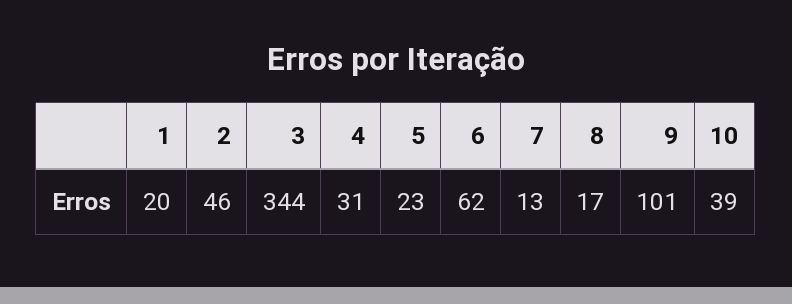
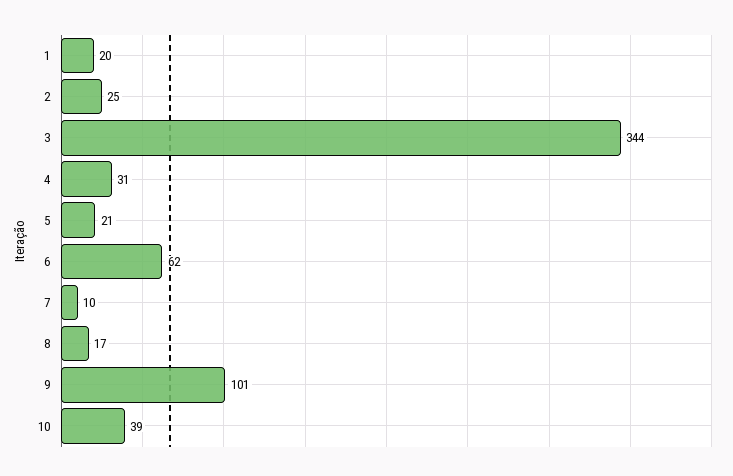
  {
    "1": 20,
-   "2": 46,
+   "2": 25,
    "3": 344,
    "4": 31,
-   "5": 23,
+   "5": 21,
    "6": 62,
-   "7": 13,
+   "7": 10,
    "8": 17,
    "9": 101,
    "10": 39
  }

